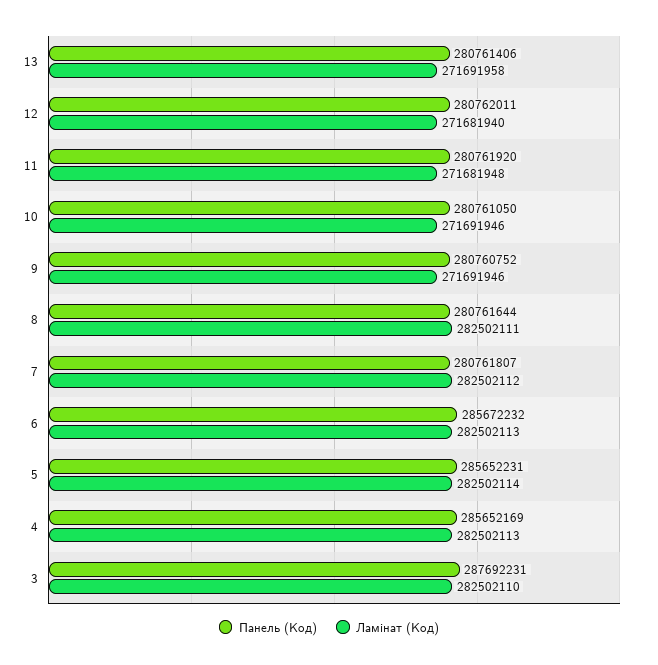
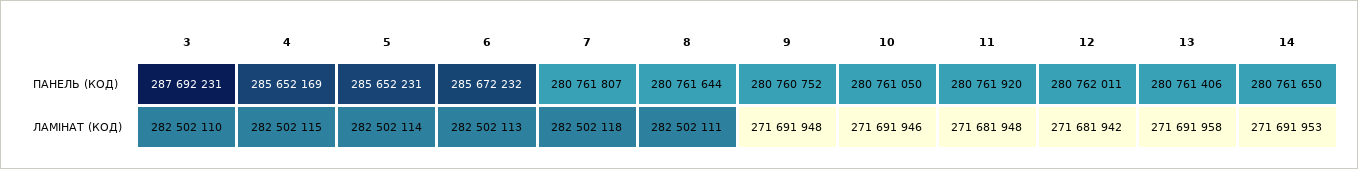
  {
    "Панель (Код)": {
      "13": 280761406,
      "12": 280762011,
      "11": 280761920,
      "10": 280761050,
      "9": 280760752,
      "8": 280761644,
      "7": 280761807,
      "6": 285672232,
      "5": 285652231,
      "4": 285652169,
-     "3": 287692231
+     "3": 287692231,
+     "14": 280761650
    },
    "Ламінат (Код)": {
      "13": 271691958,
-     "12": 271681940,
+     "12": 271681942,
      "11": 271681948,
      "10": 271691946,
-     "9": 271691946,
+     "9": 271691948,
      "8": 282502111,
-     "7": 282502112,
+     "7": 282502118,
      "6": 282502113,
      "5": 282502114,
-     "4": 282502113,
+     "4": 282502115,
-     "3": 282502110
+     "3": 282502110,
+     "14": 271691953
    }
  }

